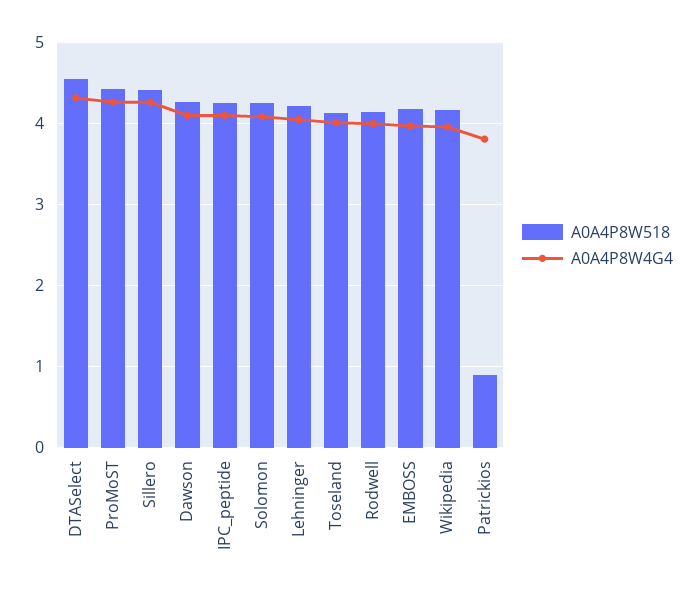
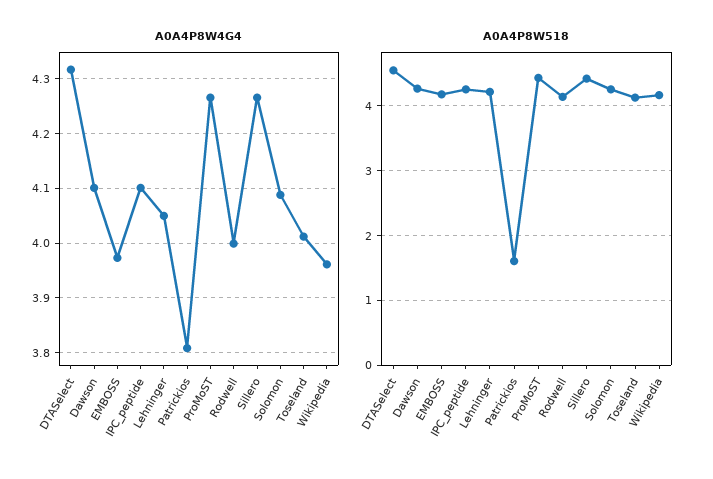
  {
    "A0A4P8W518": {
      "DTASelect": 4.5,
      "ProMoST": 4.4,
      "Sillero": 4.4,
      "Dawson": 4.3,
      "IPC_peptide": 4.3,
      "Solomon": 4.3,
      "Lehninger": 4.2,
      "Toseland": 4.1,
      "Rodwell": 4.1,
      "EMBOSS": 4.2,
      "Wikipedia": 4.2,
-     "Patrickios": 0.9
+     "Patrickios": 1.6
    },
    "A0A4P8W4G4": {
      "DTASelect": 4.32,
      "ProMoST": 4.26,
      "Sillero": 4.26,
      "Dawson": 4.1,
      "IPC_peptide": 4.1,
      "Solomon": 4.08,
      "Lehninger": 4.06,
      "Toseland": 4.02,
      "Rodwell": 4,
      "EMBOSS": 3.98,
      "Wikipedia": 3.96,
      "Patrickios": 3.8
    }
  }

